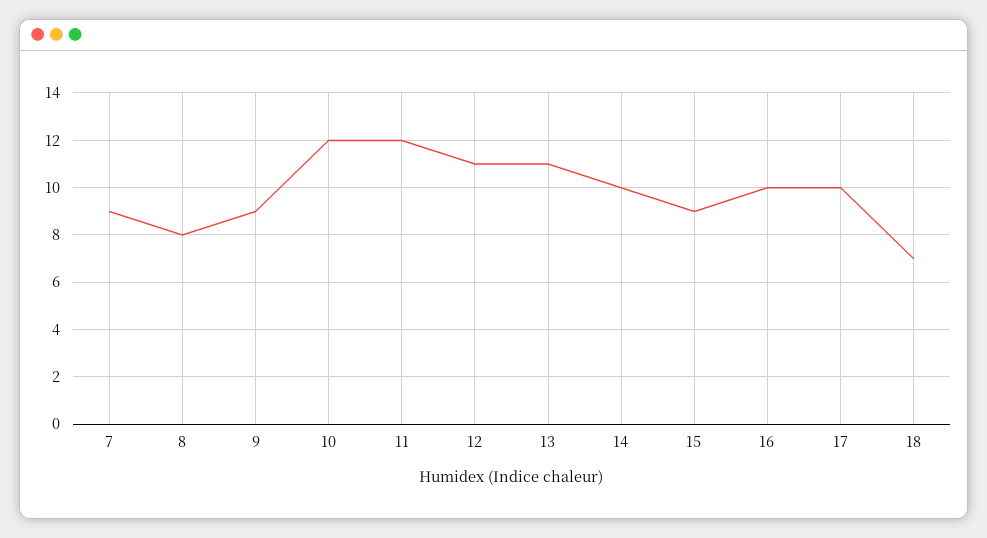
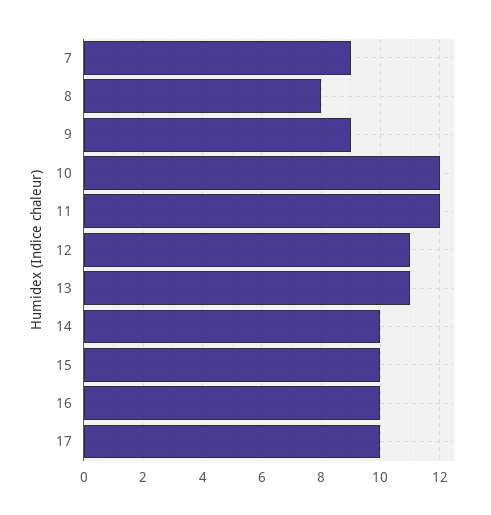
  {
    "7": 9,
    "8": 8,
    "9": 9,
    "10": 12,
    "11": 12,
    "12": 11,
    "13": 11,
    "14": 10,
-   "15": 9,
+   "15": 10,
    "16": 10,
-   "17": 10,
+   "17": 10
-   "18": 7
  }

